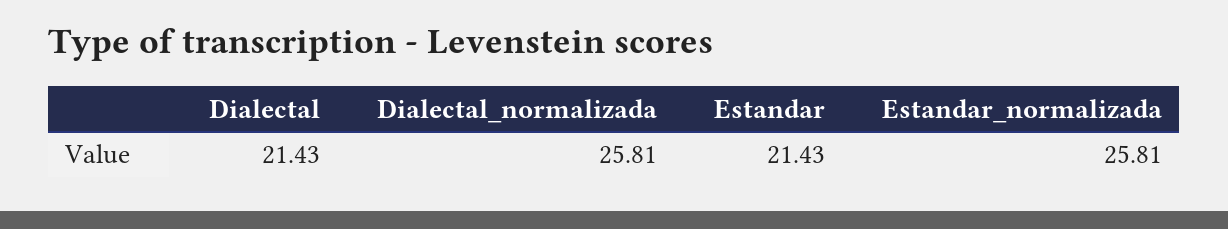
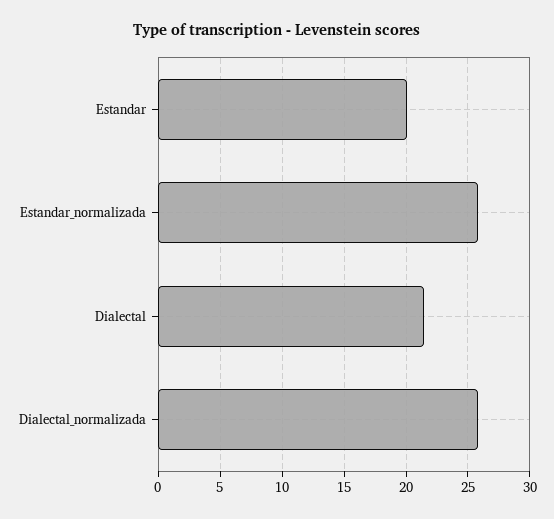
  {
    "Dialectal": 21.43,
    "Dialectal_normalizada": 25.81,
-   "Estandar": 21.43,
+   "Estandar": 20,
    "Estandar_normalizada": 25.81
  }

